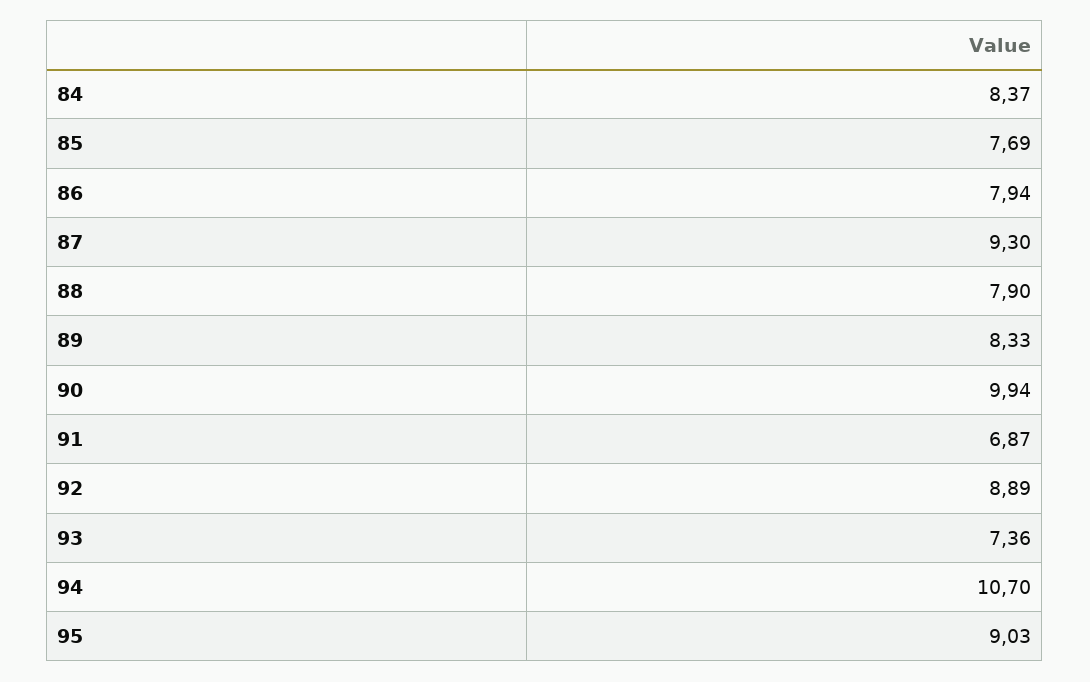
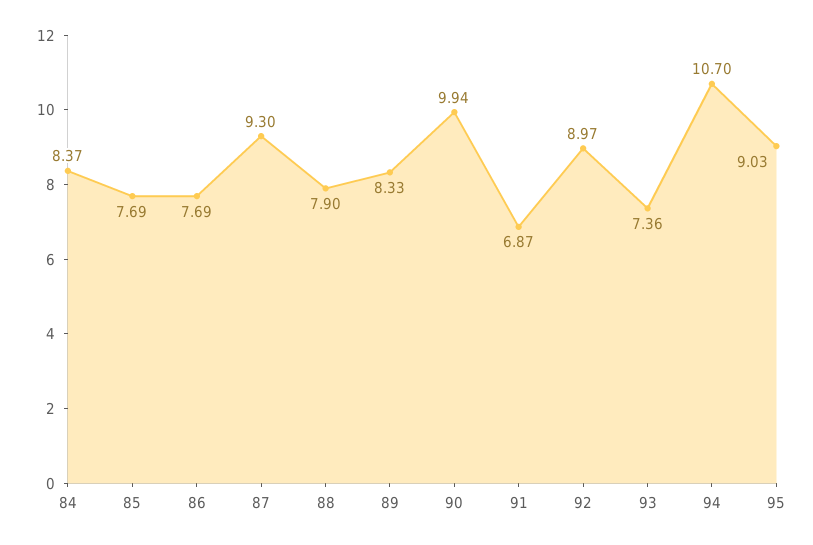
  {
    "84": 8.37,
    "85": 7.69,
-   "86": 7.94,
+   "86": 7.69,
    "87": 9.3,
    "88": 7.9,
    "89": 8.33,
    "90": 9.94,
    "91": 6.87,
-   "92": 8.89,
+   "92": 8.97,
    "93": 7.36,
    "94": 10.7,
    "95": 9.03
  }

